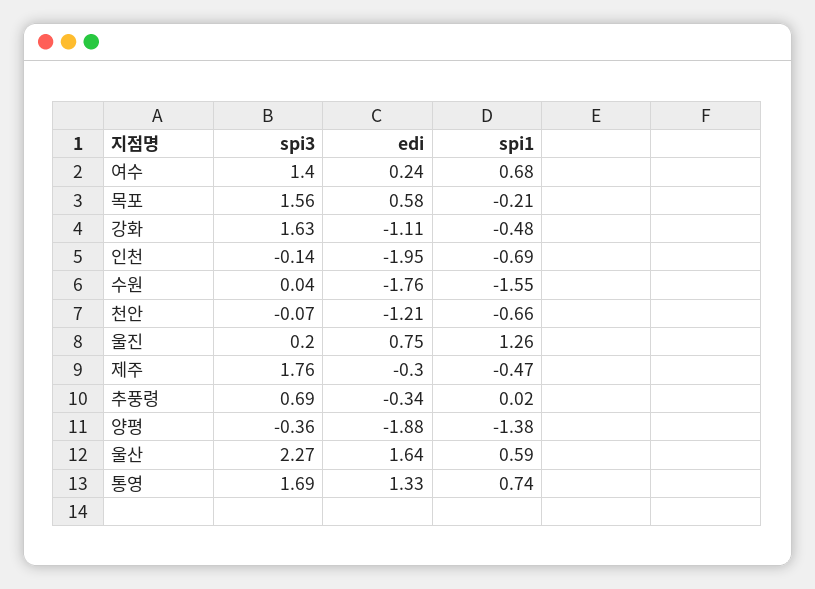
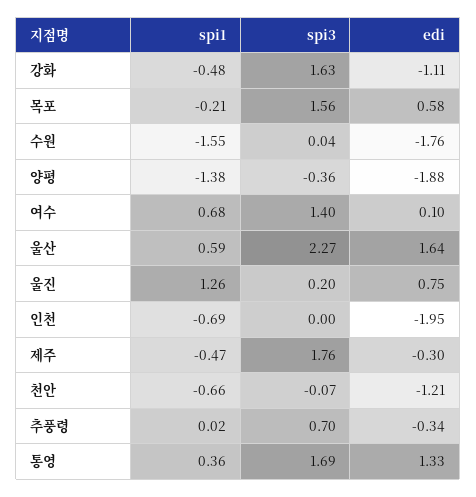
  {
    "spi3": {
      "여수": 1.4,
      "목포": 1.56,
      "강화": 1.63,
-     "인천": -0.14,
+     "인천": 0,
      "수원": 0.04,
      "천안": -0.07,
      "울진": 0.2,
      "제주": 1.76,
-     "추풍령": 0.69,
+     "추풍령": 0.7,
      "양평": -0.36,
      "울산": 2.27,
      "통영": 1.69
    },
    "edi": {
-     "여수": 0.24,
+     "여수": 0.1,
      "목포": 0.58,
      "강화": -1.11,
      "인천": -1.95,
      "수원": -1.76,
      "천안": -1.21,
      "울진": 0.75,
      "제주": -0.3,
      "추풍령": -0.34,
      "양평": -1.88,
      "울산": 1.64,
      "통영": 1.33
    },
    "spi1": {
      "여수": 0.68,
      "목포": -0.21,
      "강화": -0.48,
      "인천": -0.69,
      "수원": -1.55,
      "천안": -0.66,
      "울진": 1.26,
      "제주": -0.47,
      "추풍령": 0.02,
      "양평": -1.38,
      "울산": 0.59,
-     "통영": 0.74
+     "통영": 0.36
    }
  }

